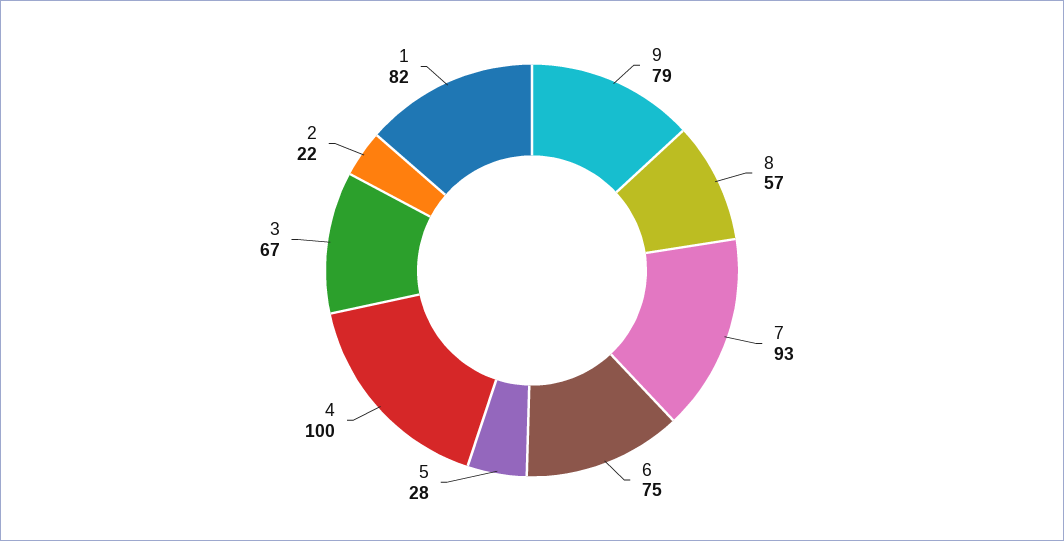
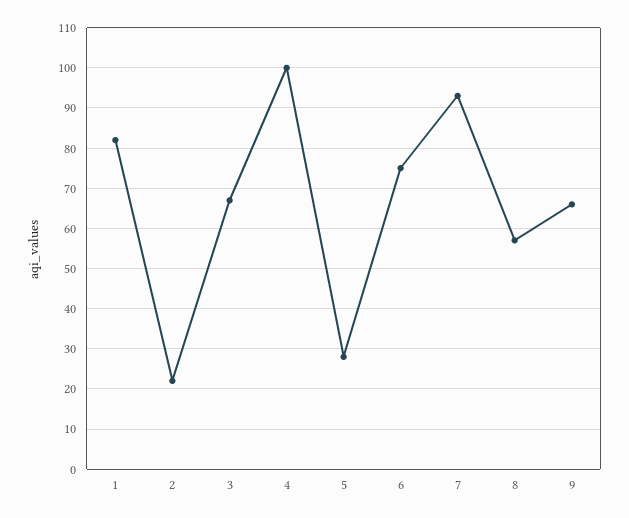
  {
-   "9": 79,
+   "9": 65,
    "8": 57,
    "7": 93,
    "6": 75,
    "5": 28,
    "4": 100,
    "3": 67,
    "2": 22,
    "1": 82
  }

